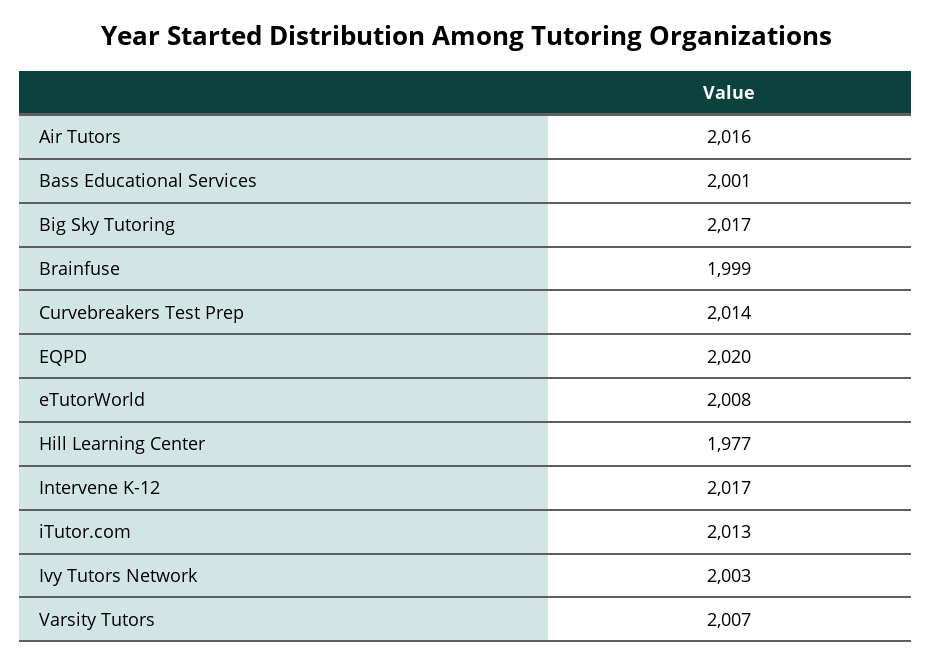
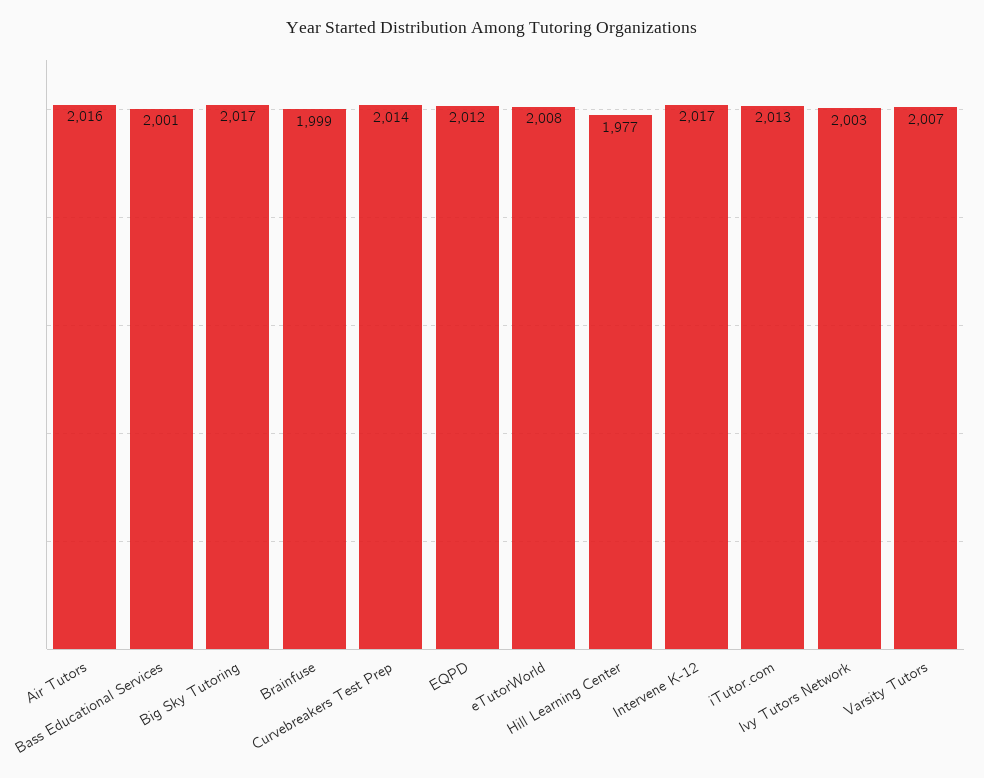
  {
    "Air Tutors": 2016,
    "Bass Educational Services": 2001,
    "Big Sky Tutoring": 2017,
    "Brainfuse": 1999,
    "Curvebreakers Test Prep": 2014,
-   "EQPD": 2020,
+   "EQPD": 2012,
    "eTutorWorld": 2008,
    "Hill Learning Center": 1977,
    "Intervene K-12": 2017,
    "iTutor.com": 2013,
    "Ivy Tutors Network": 2003,
    "Varsity Tutors": 2007
  }

